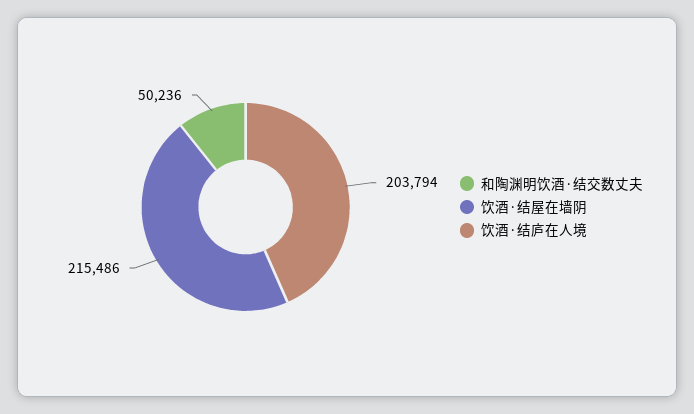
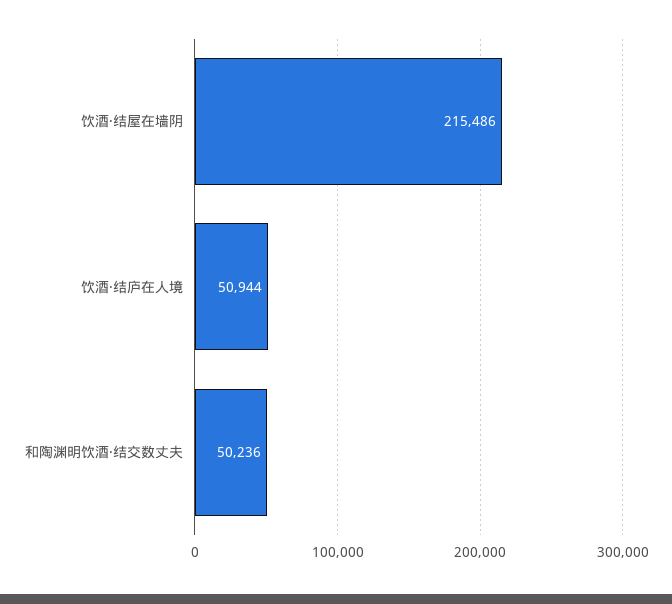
  {
    "和陶渊明饮酒·结交数丈夫": 50236,
    "饮酒·结屋在墙阴": 215486,
-   "饮酒·结庐在人境": 203794
+   "饮酒·结庐在人境": 50944
  }

